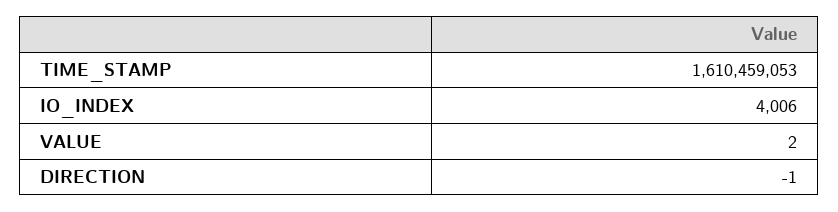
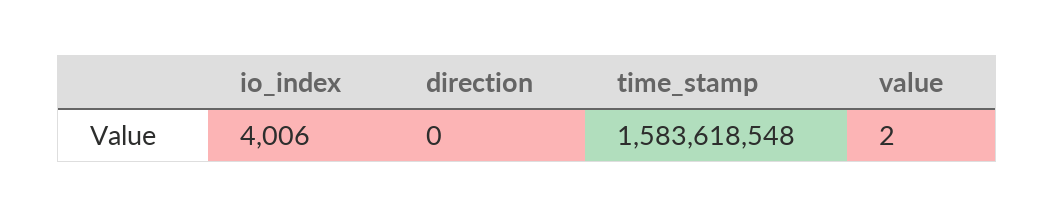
  {
-   "TIME_STAMP": 1610459053,
+   "TIME_STAMP": 1583618548,
    "IO_INDEX": 4006,
    "VALUE": 2,
-   "DIRECTION": -1
+   "DIRECTION": 0
  }

